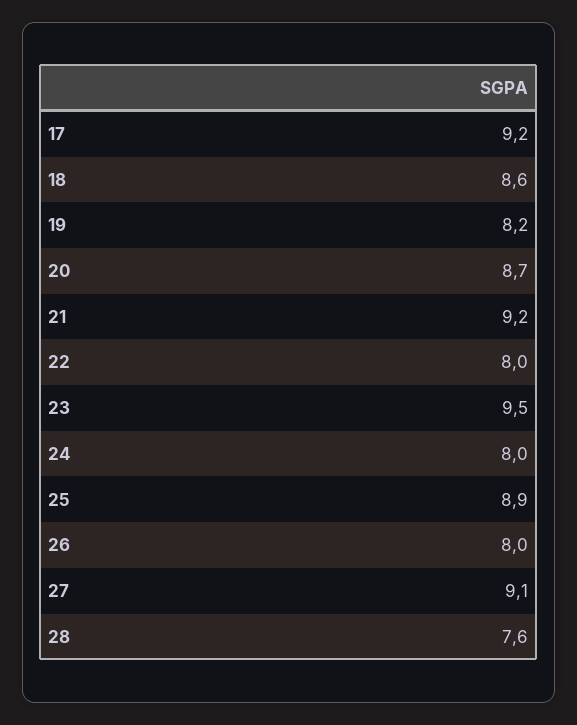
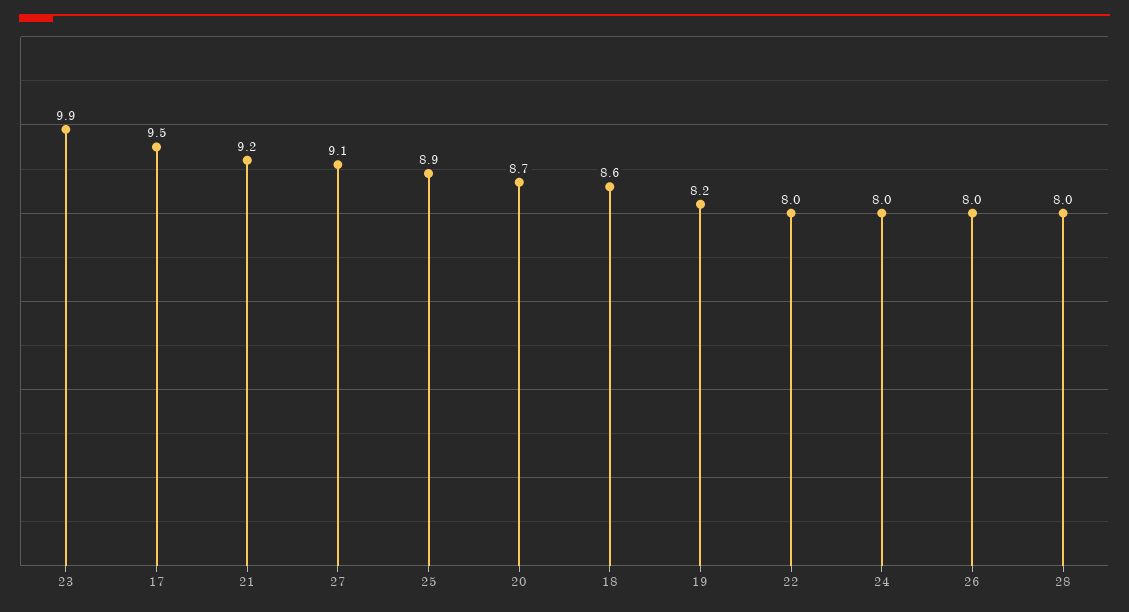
  {
-   "17": 9.2,
+   "17": 9.5,
    "18": 8.6,
    "19": 8.2,
    "20": 8.7,
    "21": 9.2,
    "22": 8,
-   "23": 9.5,
+   "23": 9.9,
    "24": 8,
    "25": 8.9,
    "26": 8,
    "27": 9.1,
-   "28": 7.6
+   "28": 8
  }

